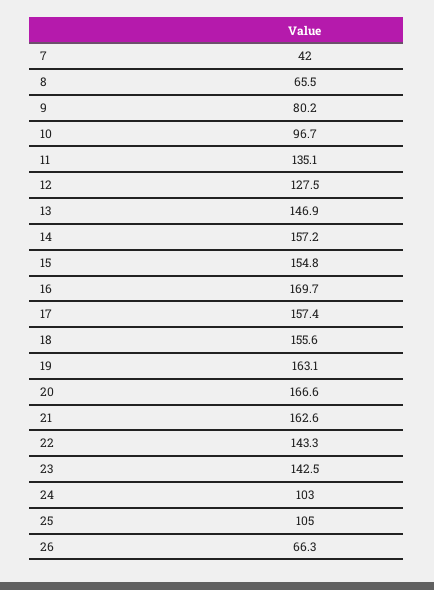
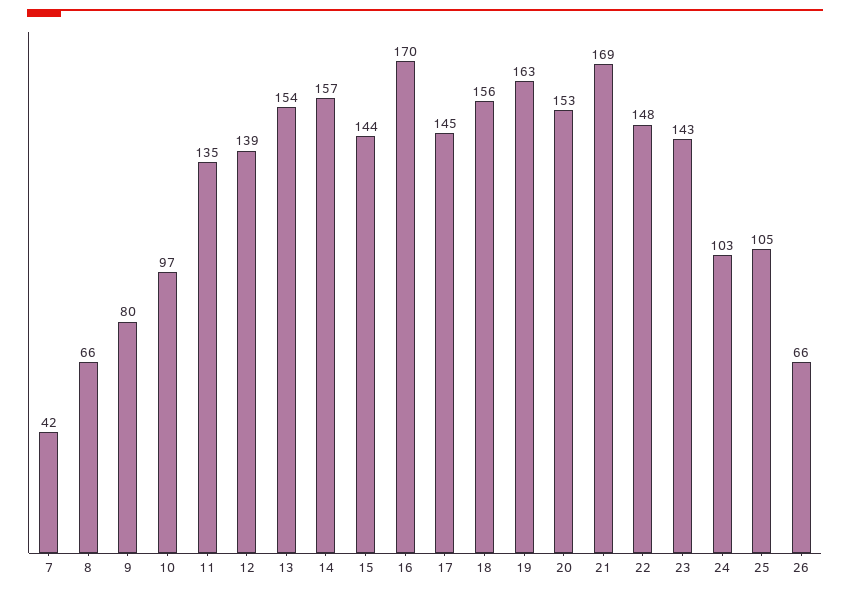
  {
    "7": 42,
    "8": 65.5,
    "9": 80.2,
    "10": 96.7,
    "11": 135.1,
-   "12": 127.5,
+   "12": 139,
-   "13": 146.9,
+   "13": 154,
    "14": 157.2,
-   "15": 154.8,
+   "15": 144,
    "16": 169.7,
-   "17": 157.4,
+   "17": 145,
    "18": 155.6,
    "19": 163.1,
-   "20": 166.6,
+   "20": 153,
-   "21": 162.6,
+   "21": 169,
-   "22": 143.3,
+   "22": 148,
    "23": 142.5,
    "24": 103,
    "25": 105,
    "26": 66.3
  }

